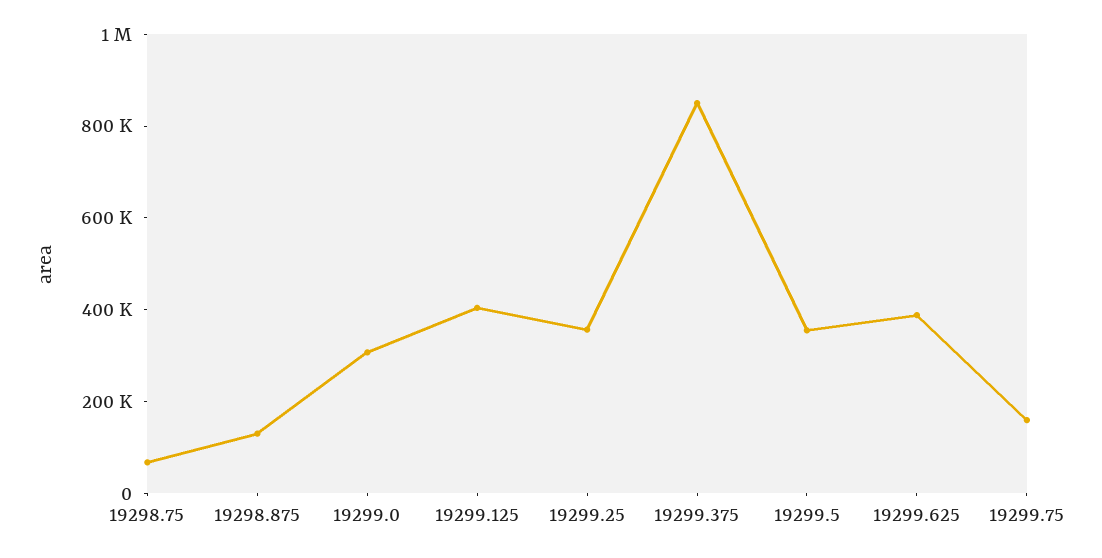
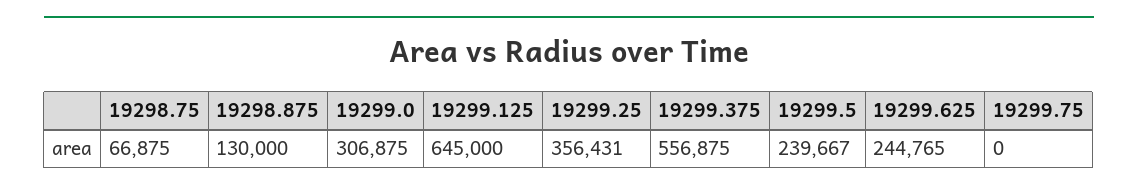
  {
    "19298.75": 66875,
    "19298.875": 130000,
    "19299.0": 306875,
-   "19299.125": 400000,
+   "19299.125": 645000,
    "19299.25": 356431,
-   "19299.375": 850000,
+   "19299.375": 556875,
-   "19299.5": 350000,
+   "19299.5": 239667,
-   "19299.625": 400000,
+   "19299.625": 244765,
-   "19299.75": 150000
+   "19299.75": 0
  }

